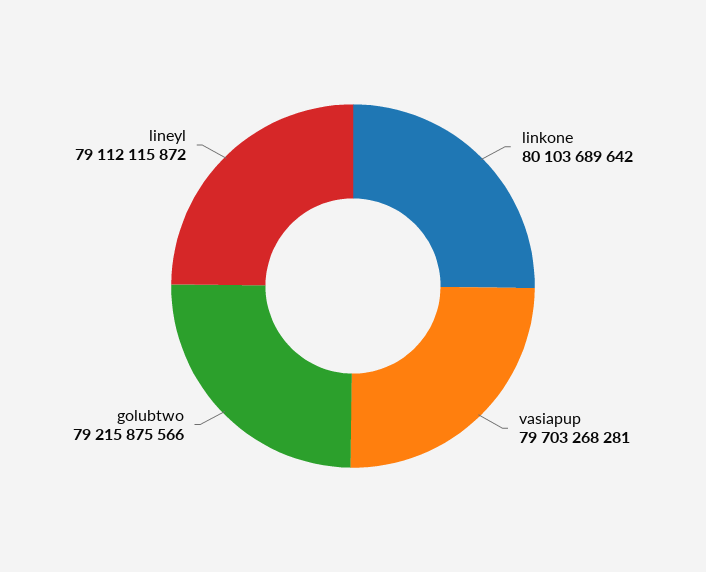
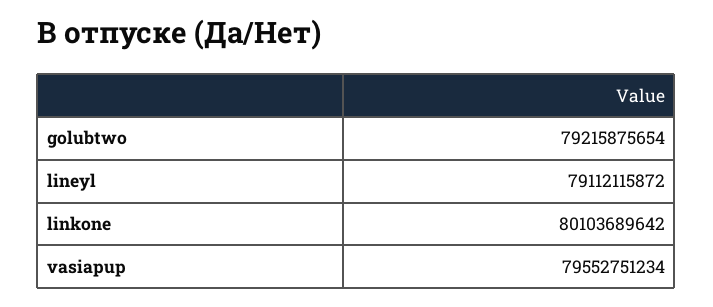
  {
    "linkone": 80103689642,
-   "vasiapup": 79703268281,
+   "vasiapup": 79552751234,
-   "golubtwo": 79215875566,
+   "golubtwo": 79215875654,
    "lineyl": 79112115872
  }

